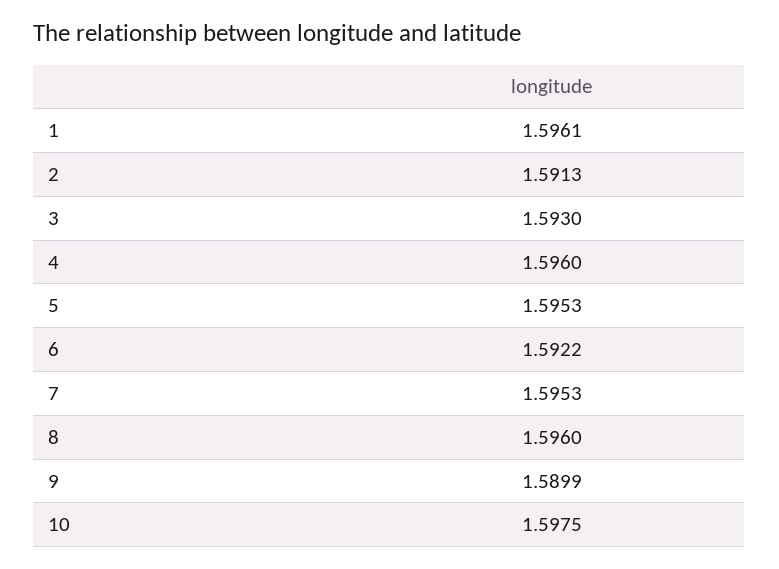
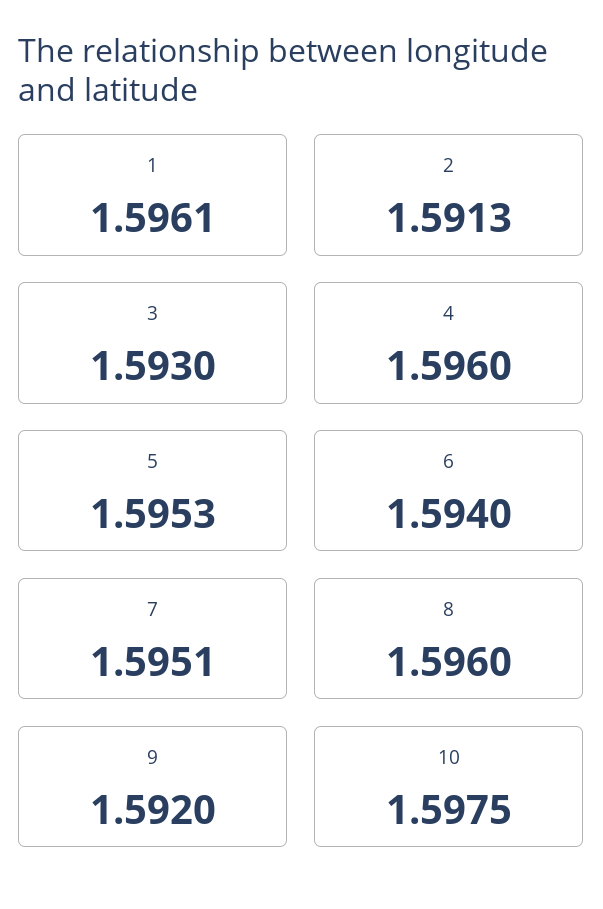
  {
    "1": 1.5961,
    "2": 1.5913,
    "3": 1.593,
    "4": 1.596,
    "5": 1.5953,
-   "6": 1.5922,
+   "6": 1.594,
-   "7": 1.5953,
+   "7": 1.5951,
    "8": 1.596,
-   "9": 1.5899,
+   "9": 1.592,
    "10": 1.5975
  }

